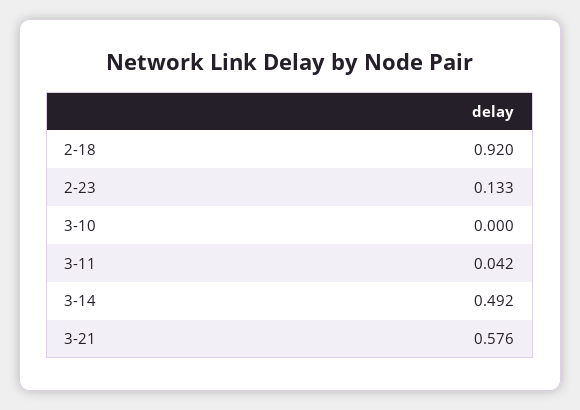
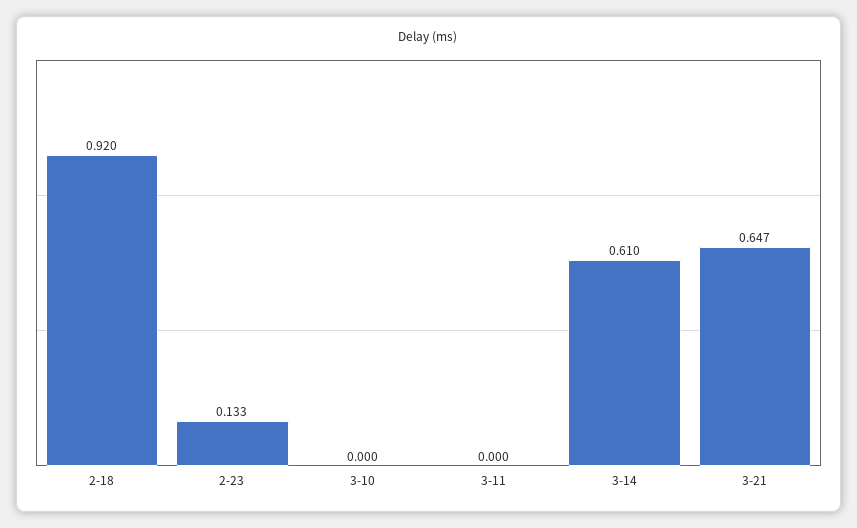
  {
    "2-18": 0.92,
    "2-23": 0.133,
    "3-10": 0,
-   "3-11": 0.042,
+   "3-11": 0,
-   "3-14": 0.492,
+   "3-14": 0.61,
-   "3-21": 0.576
+   "3-21": 0.647
  }

